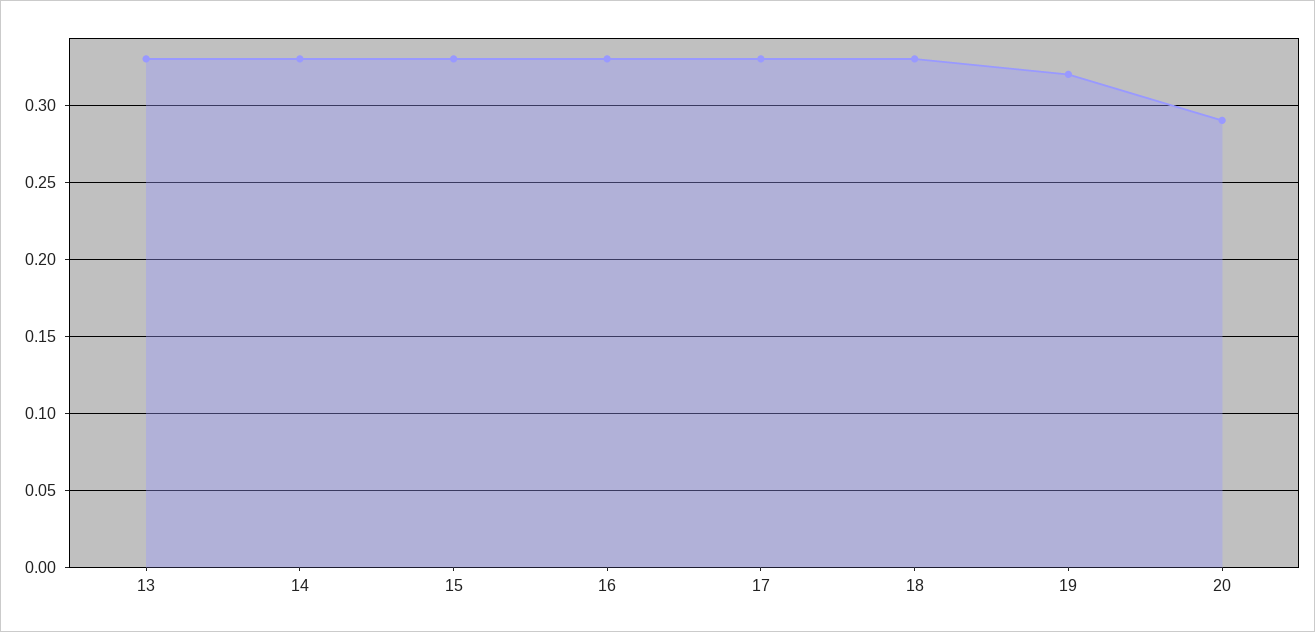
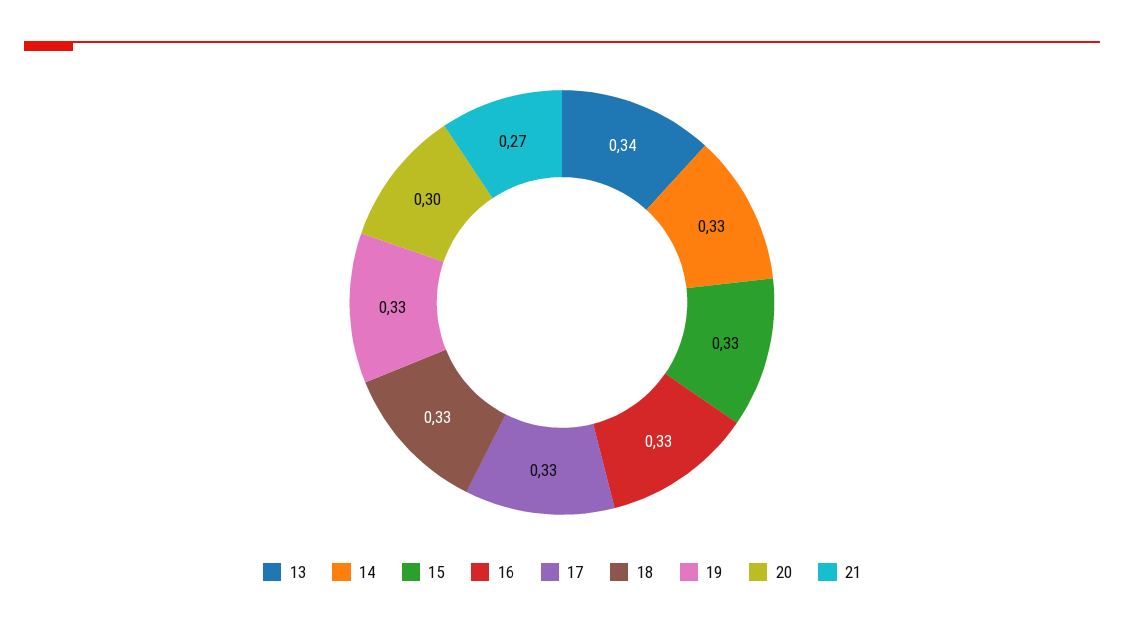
  {
-   "13": 0.33,
+   "13": 0.34,
    "14": 0.33,
    "15": 0.33,
    "16": 0.33,
    "17": 0.33,
    "18": 0.33,
-   "19": 0.32,
+   "19": 0.33,
-   "20": 0.29
+   "20": 0.3,
+   "21": 0.27
  }

